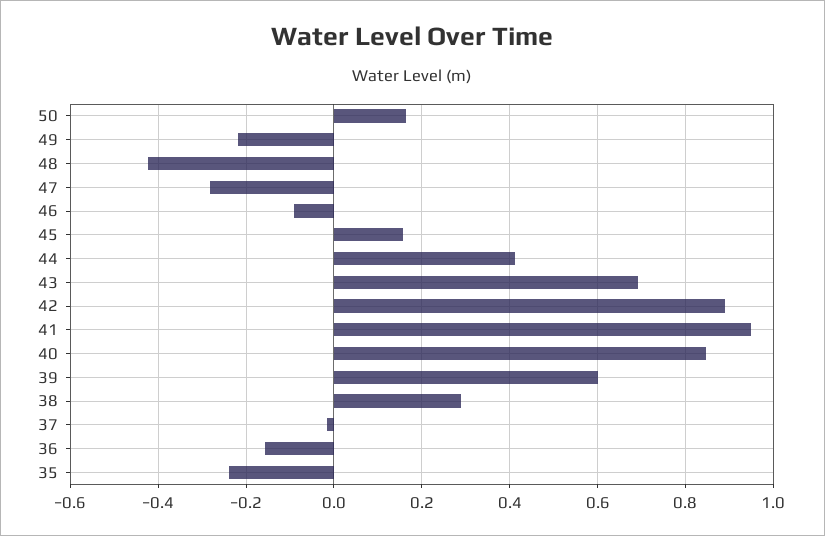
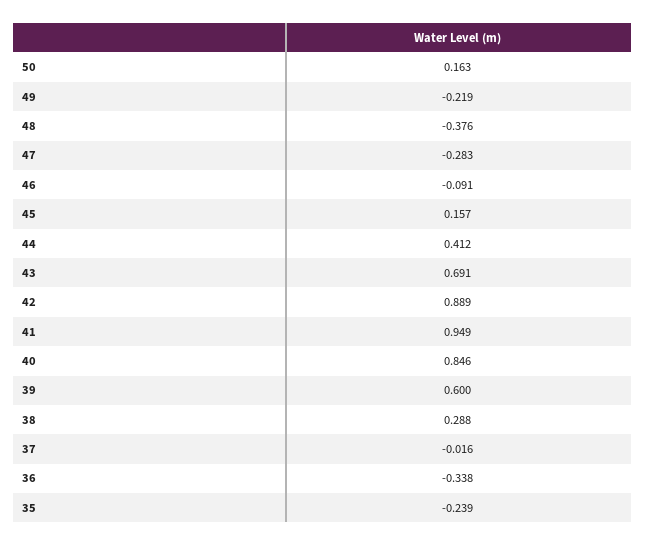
  {
    "50": 0.163,
    "49": -0.219,
-   "48": -0.42,
+   "48": -0.376,
    "47": -0.283,
    "46": -0.091,
    "45": 0.157,
    "44": 0.412,
    "43": 0.691,
    "42": 0.889,
    "41": 0.949,
    "40": 0.846,
    "39": 0.6,
    "38": 0.288,
    "37": -0.016,
-   "36": -0.16,
+   "36": -0.338,
    "35": -0.239
  }

